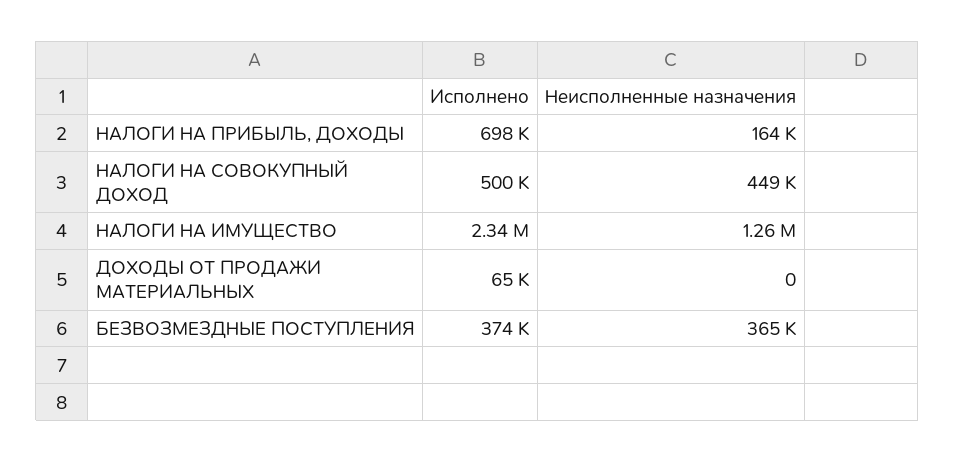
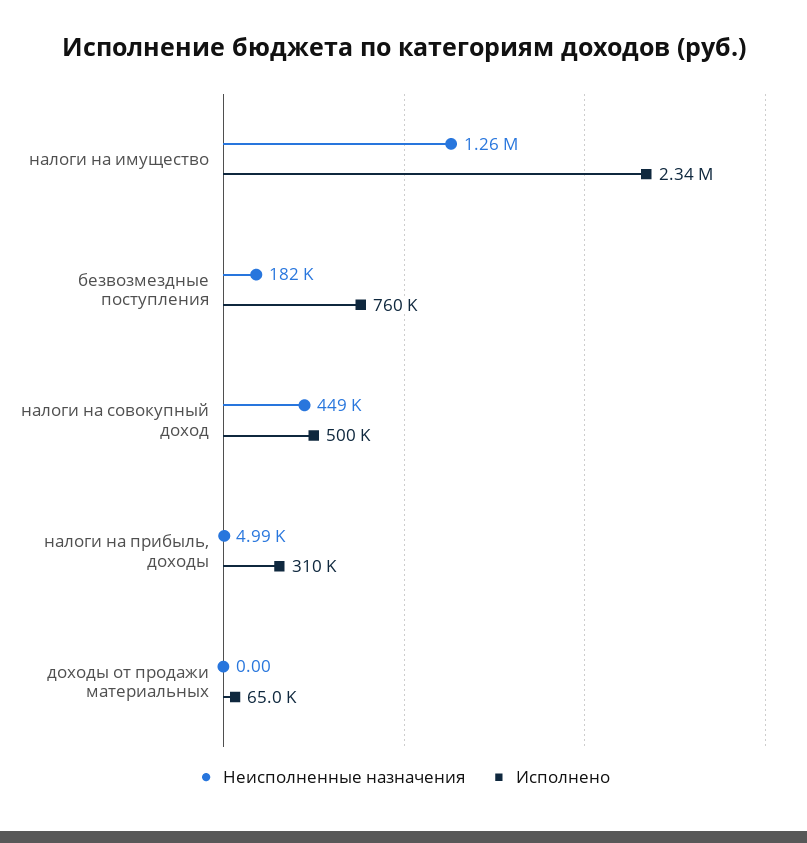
  {
    "Исполнено": {
-     "НАЛОГИ НА ПРИБЫЛЬ, ДОХОДЫ": 698000,
+     "НАЛОГИ НА ПРИБЫЛЬ, ДОХОДЫ": 310000,
      "НАЛОГИ НА СОВОКУПНЫЙ ДОХОД": 500000,
      "НАЛОГИ НА ИМУЩЕСТВО": 2340000,
      "ДОХОДЫ ОТ ПРОДАЖИ МАТЕРИАЛЬНЫХ": 65000,
-     "БЕЗВОЗМЕЗДНЫЕ ПОСТУПЛЕНИЯ": 374000
+     "БЕЗВОЗМЕЗДНЫЕ ПОСТУПЛЕНИЯ": 760000
    },
    "Неисполненные назначения": {
-     "НАЛОГИ НА ПРИБЫЛЬ, ДОХОДЫ": 164000,
+     "НАЛОГИ НА ПРИБЫЛЬ, ДОХОДЫ": 4990,
      "НАЛОГИ НА СОВОКУПНЫЙ ДОХОД": 449000,
      "НАЛОГИ НА ИМУЩЕСТВО": 1260000,
      "ДОХОДЫ ОТ ПРОДАЖИ МАТЕРИАЛЬНЫХ": 0,
-     "БЕЗВОЗМЕЗДНЫЕ ПОСТУПЛЕНИЯ": 365000
+     "БЕЗВОЗМЕЗДНЫЕ ПОСТУПЛЕНИЯ": 182000
    }
  }

